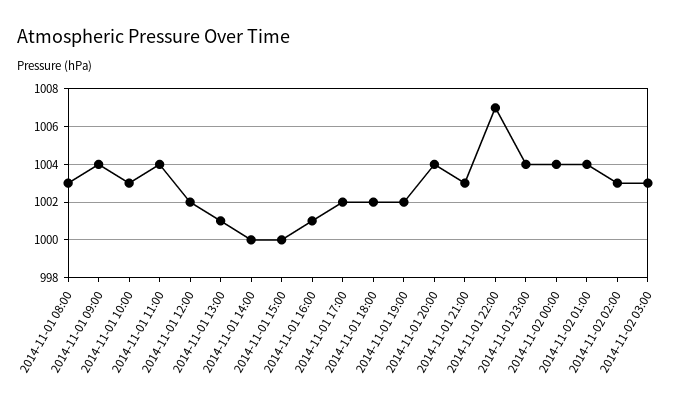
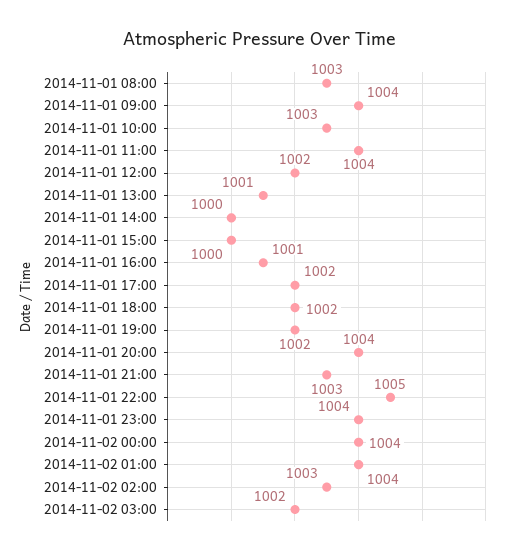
  {
    "2014-11-01 08:00": 1003,
    "2014-11-01 09:00": 1004,
    "2014-11-01 10:00": 1003,
    "2014-11-01 11:00": 1004,
    "2014-11-01 12:00": 1002,
    "2014-11-01 13:00": 1001,
    "2014-11-01 14:00": 1000,
    "2014-11-01 15:00": 1000,
    "2014-11-01 16:00": 1001,
    "2014-11-01 17:00": 1002,
    "2014-11-01 18:00": 1002,
    "2014-11-01 19:00": 1002,
    "2014-11-01 20:00": 1004,
    "2014-11-01 21:00": 1003,
-   "2014-11-01 22:00": 1007,
+   "2014-11-01 22:00": 1005,
    "2014-11-01 23:00": 1004,
    "2014-11-02 00:00": 1004,
    "2014-11-02 01:00": 1004,
    "2014-11-02 02:00": 1003,
-   "2014-11-02 03:00": 1003
+   "2014-11-02 03:00": 1002
  }

